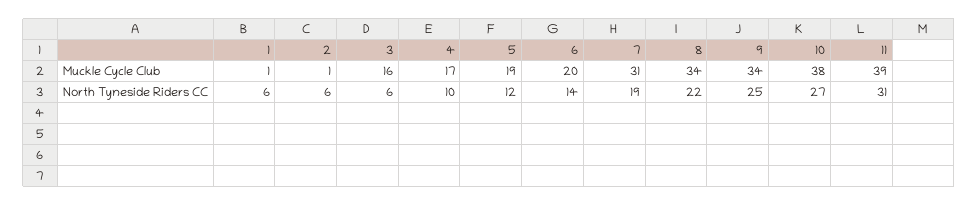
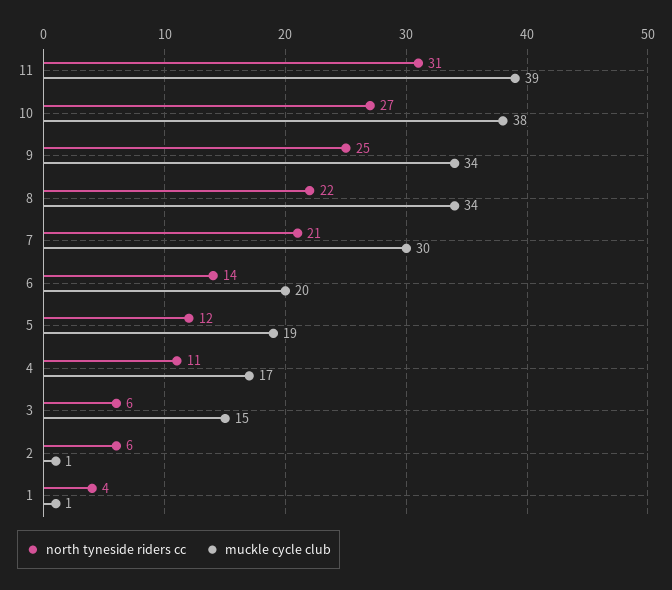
  {
    "Muckle Cycle Club": {
      "1": 1,
      "2": 1,
-     "3": 16,
+     "3": 15,
      "4": 17,
      "5": 19,
      "6": 20,
-     "7": 31,
+     "7": 30,
      "8": 34,
      "9": 34,
      "10": 38,
      "11": 39
    },
    "North Tyneside Riders CC": {
-     "1": 6,
+     "1": 4,
      "2": 6,
      "3": 6,
-     "4": 10,
+     "4": 11,
      "5": 12,
      "6": 14,
-     "7": 19,
+     "7": 21,
      "8": 22,
      "9": 25,
      "10": 27,
      "11": 31
    }
  }

